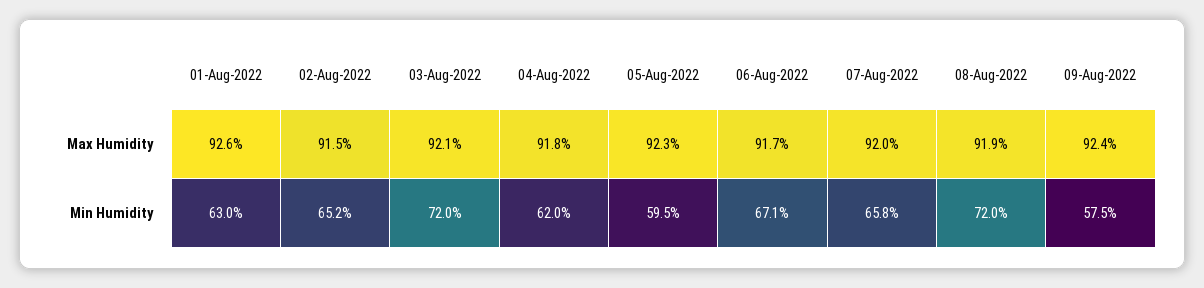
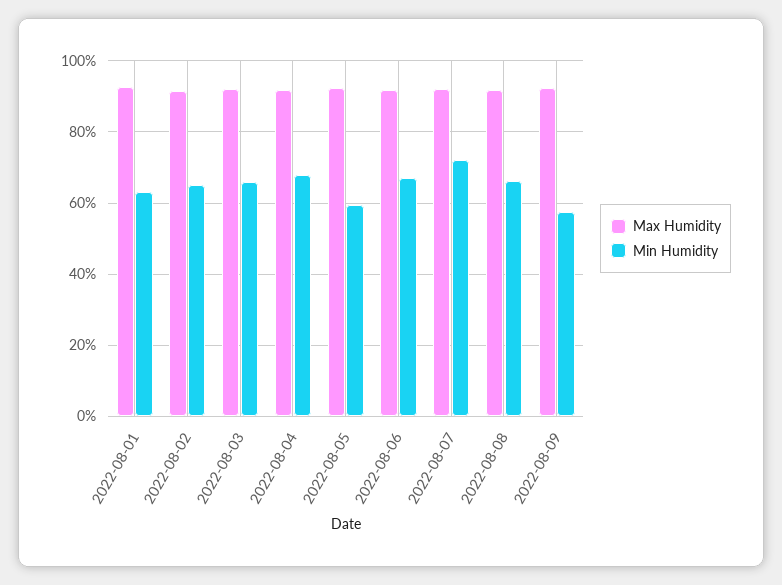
  {
    "Max Humidity": {
      "01-Aug-2022": 92.6,
      "02-Aug-2022": 91.5,
      "03-Aug-2022": 92.1,
      "04-Aug-2022": 91.8,
      "05-Aug-2022": 92.3,
      "06-Aug-2022": 91.7,
      "07-Aug-2022": 92,
      "08-Aug-2022": 91.9,
      "09-Aug-2022": 92.4
    },
    "Min Humidity": {
      "01-Aug-2022": 63,
      "02-Aug-2022": 65.2,
-     "03-Aug-2022": 72,
+     "03-Aug-2022": 66,
-     "04-Aug-2022": 62,
+     "04-Aug-2022": 68,
      "05-Aug-2022": 59.5,
      "06-Aug-2022": 67.1,
-     "07-Aug-2022": 65.8,
+     "07-Aug-2022": 72,
-     "08-Aug-2022": 72,
+     "08-Aug-2022": 66,
      "09-Aug-2022": 57.5
    }
  }

